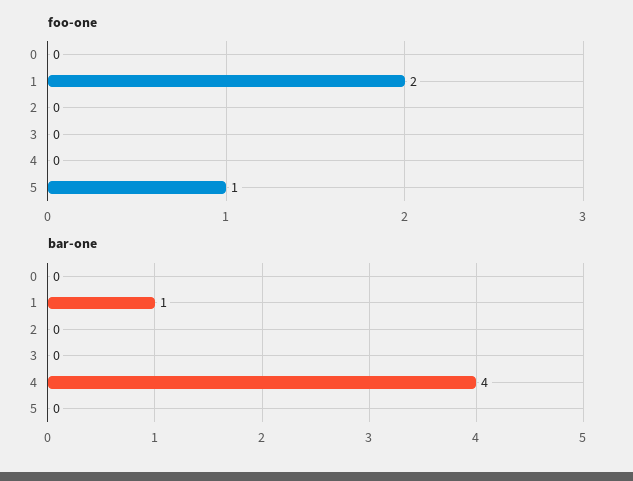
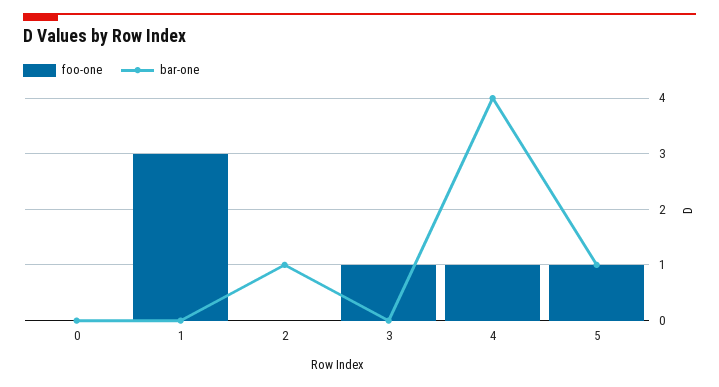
  {
    "foo-one": {
      "0": 0,
-     "1": 2,
+     "1": 3,
      "2": 0,
-     "3": 0,
+     "3": 1,
-     "4": 0,
+     "4": 1,
      "5": 1
    },
    "bar-one": {
      "0": 0,
-     "1": 1,
+     "1": 0,
-     "2": 0,
+     "2": 1,
      "3": 0,
      "4": 4,
-     "5": 0
+     "5": 1
    }
  }

